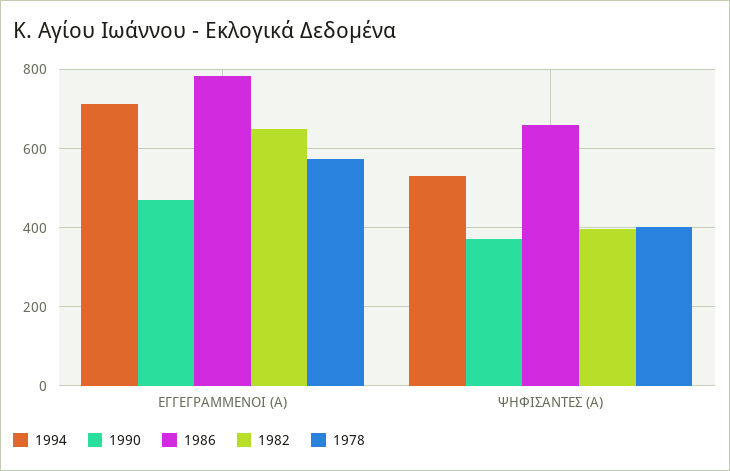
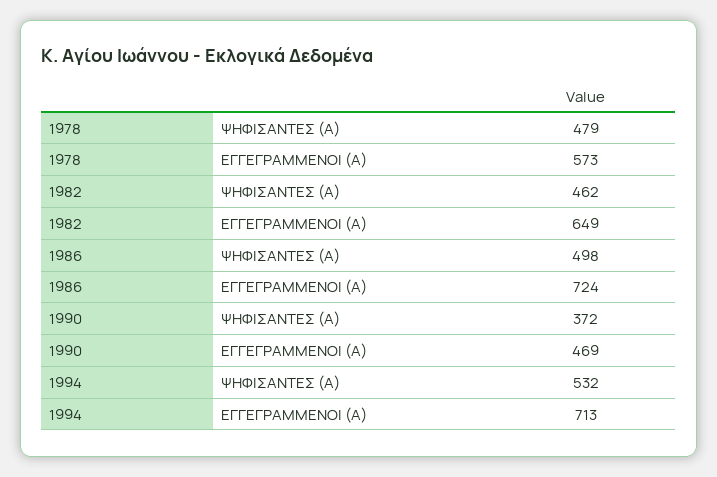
  {
    "1994": {
      "ΕΓΓΕΓΡΑΜΜΕΝΟΙ (Α)": 713,
      "ΨΗΦΙΣΑΝΤΕΣ (Α)": 532
    },
    "1990": {
      "ΕΓΓΕΓΡΑΜΜΕΝΟΙ (Α)": 469,
      "ΨΗΦΙΣΑΝΤΕΣ (Α)": 372
    },
    "1986": {
-     "ΕΓΓΕΓΡΑΜΜΕΝΟΙ (Α)": 780,
+     "ΕΓΓΕΓΡΑΜΜΕΝΟΙ (Α)": 724,
-     "ΨΗΦΙΣΑΝΤΕΣ (Α)": 660
+     "ΨΗΦΙΣΑΝΤΕΣ (Α)": 498
    },
    "1982": {
      "ΕΓΓΕΓΡΑΜΜΕΝΟΙ (Α)": 649,
-     "ΨΗΦΙΣΑΝΤΕΣ (Α)": 400
+     "ΨΗΦΙΣΑΝΤΕΣ (Α)": 462
    },
    "1978": {
      "ΕΓΓΕΓΡΑΜΜΕΝΟΙ (Α)": 573,
-     "ΨΗΦΙΣΑΝΤΕΣ (Α)": 400
+     "ΨΗΦΙΣΑΝΤΕΣ (Α)": 479
    }
  }

